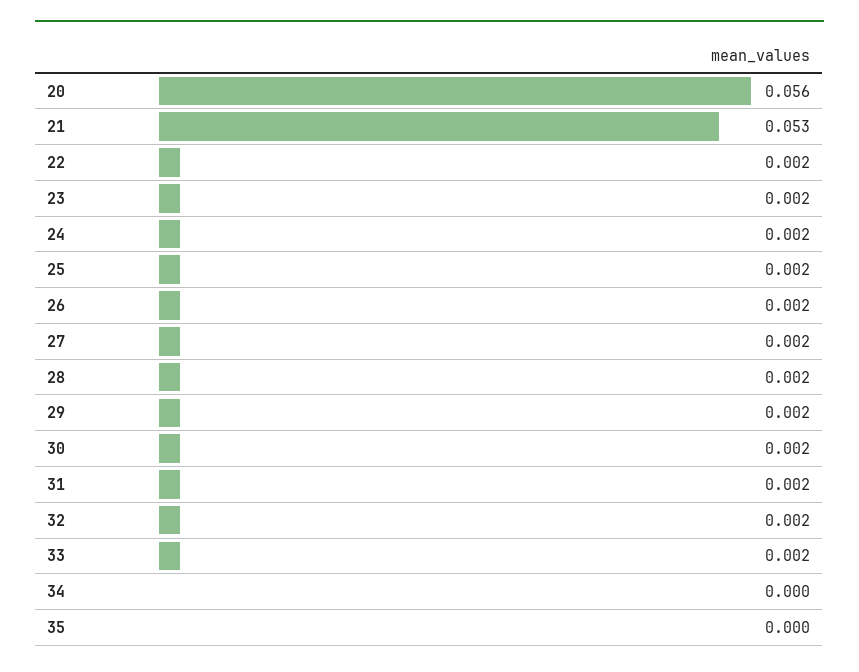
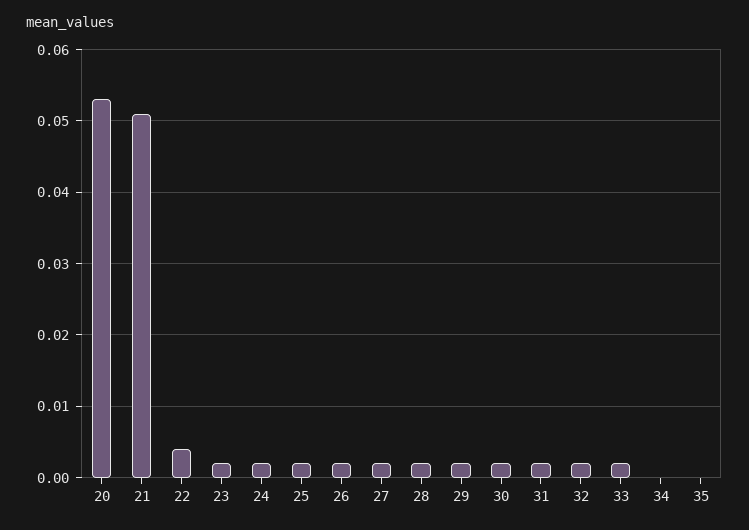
  {
-   "20": 0.056,
+   "20": 0.053,
-   "21": 0.053,
+   "21": 0.051,
-   "22": 0.002,
+   "22": 0.004,
    "23": 0.002,
    "24": 0.002,
    "25": 0.002,
    "26": 0.002,
    "27": 0.002,
    "28": 0.002,
    "29": 0.002,
    "30": 0.002,
    "31": 0.002,
    "32": 0.002,
    "33": 0.002,
    "34": 0,
    "35": 0
  }

